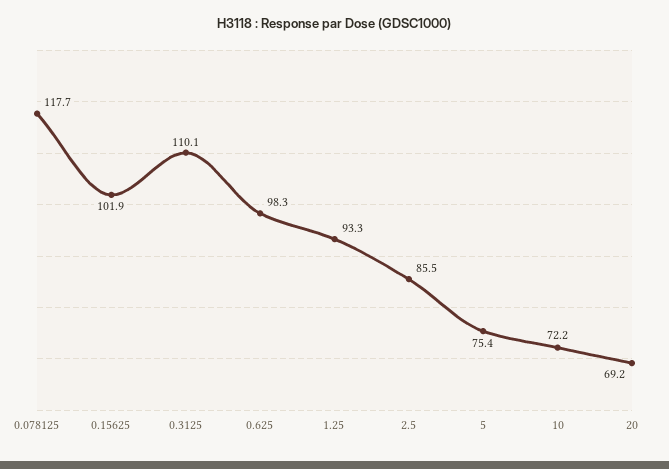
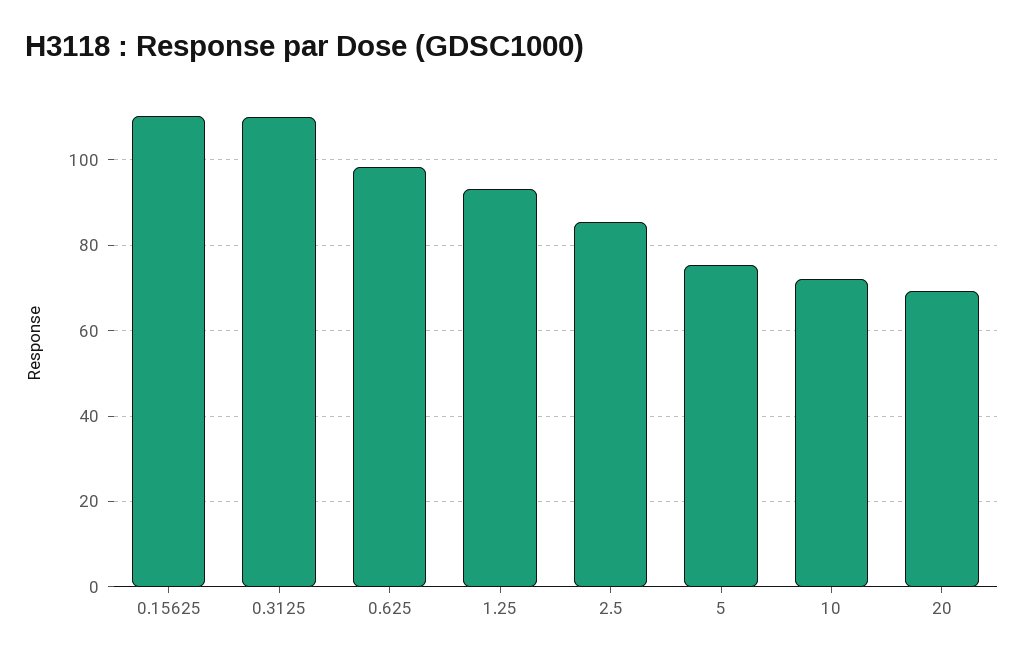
  {
-   "0.078125": 117.7,
-   "0.15625": 101.9,
+   "0.15625": 110,
    "0.3125": 110.1,
    "0.625": 98.3,
    "1.25": 93.3,
    "2.5": 85.5,
    "5": 75.4,
    "10": 72.2,
    "20": 69.2
  }

